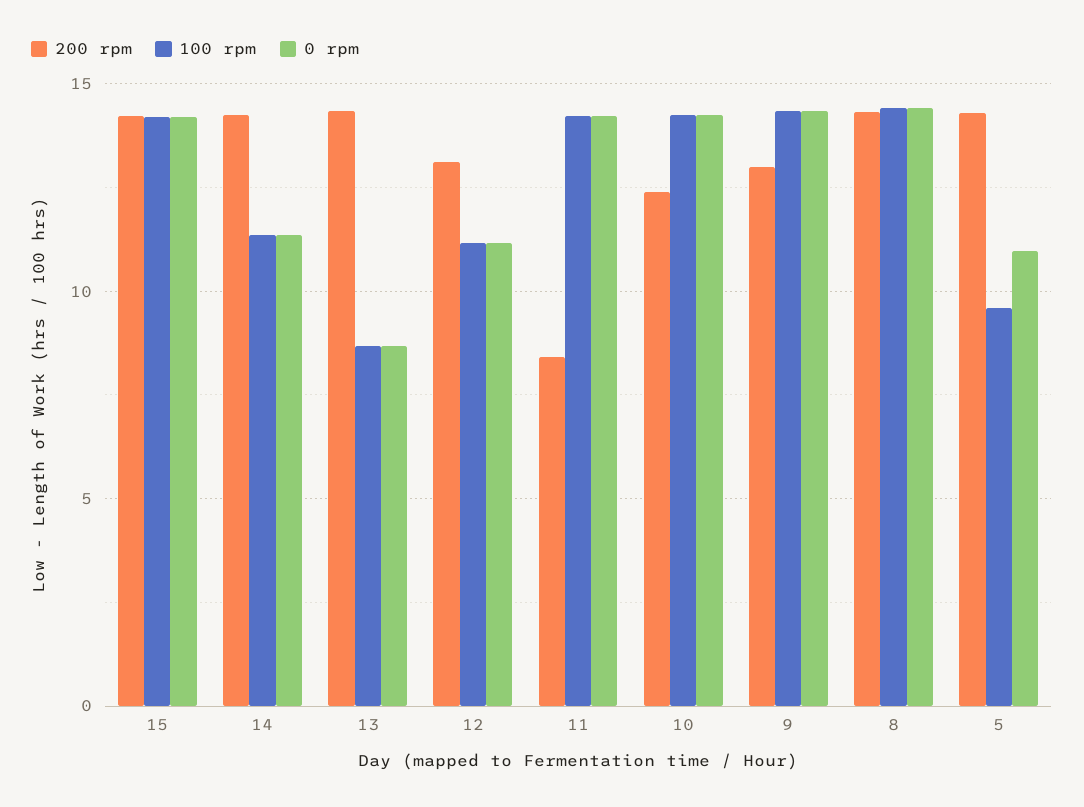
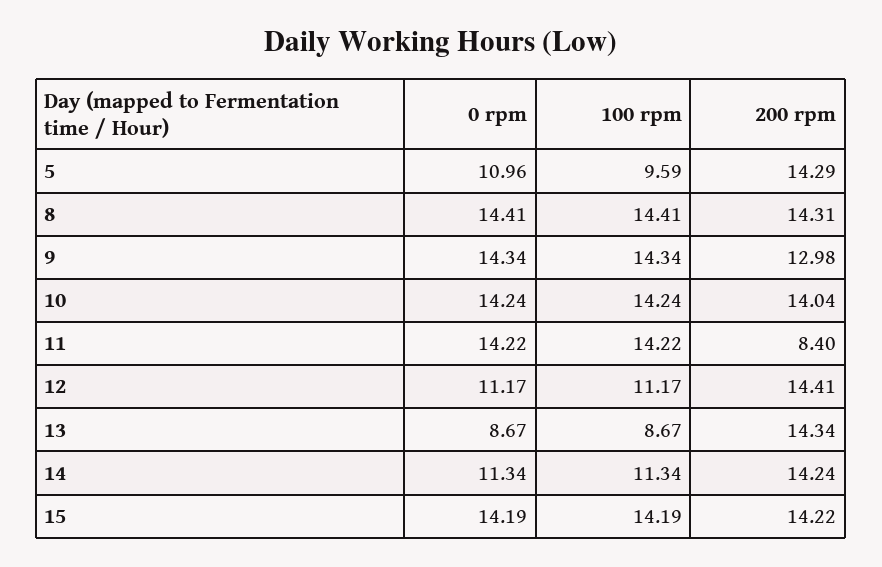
  {
    "200 rpm": {
      "15": 14.22,
      "14": 14.24,
      "13": 14.34,
-     "12": 13,
+     "12": 14.41,
      "11": 8.4,
-     "10": 12.5,
+     "10": 14.04,
      "9": 12.98,
      "8": 14.31,
      "5": 14.29
    },
    "100 rpm": {
      "15": 14.19,
      "14": 11.34,
      "13": 8.67,
      "12": 11.17,
      "11": 14.22,
      "10": 14.24,
      "9": 14.34,
      "8": 14.41,
      "5": 9.59
    },
    "0 rpm": {
      "15": 14.19,
      "14": 11.34,
      "13": 8.67,
      "12": 11.17,
      "11": 14.22,
      "10": 14.24,
      "9": 14.34,
      "8": 14.41,
      "5": 10.96
    }
  }

